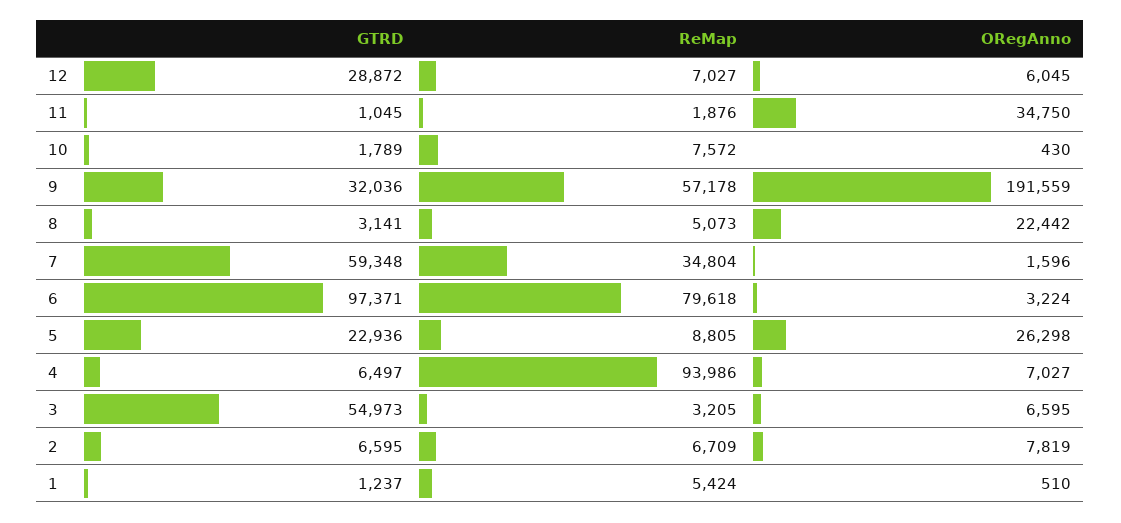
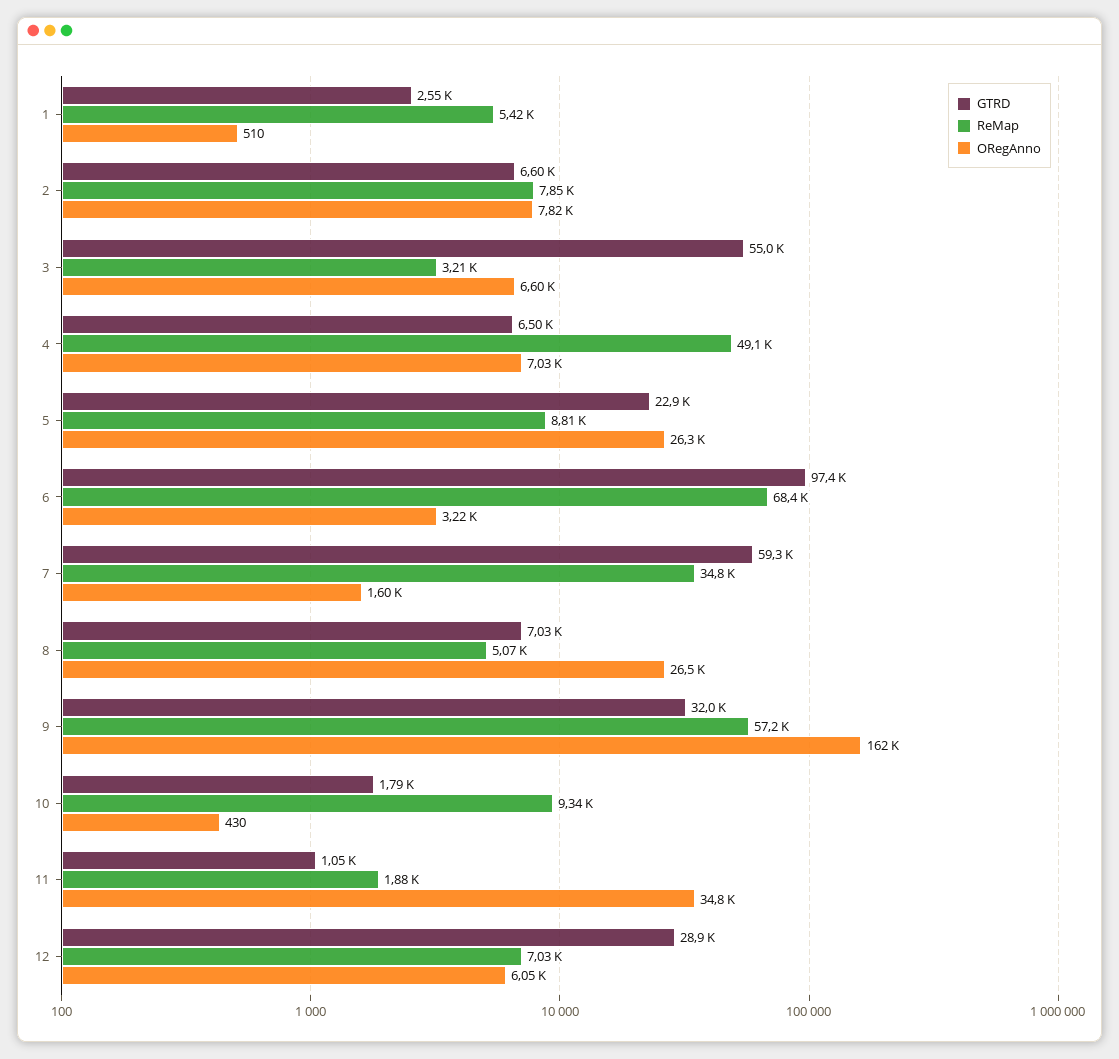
  {
    "GTRD": {
      "12": 28872,
      "11": 1045,
      "10": 1789,
      "9": 32036,
-     "8": 3141,
+     "8": 7030,
      "7": 59348,
      "6": 97371,
      "5": 22936,
      "4": 6497,
      "3": 54973,
      "2": 6595,
-     "1": 1237
+     "1": 2550
    },
    "ReMap": {
      "12": 7027,
      "11": 1876,
-     "10": 7572,
+     "10": 9340,
      "9": 57178,
      "8": 5073,
      "7": 34804,
-     "6": 79618,
+     "6": 68400,
      "5": 8805,
-     "4": 93986,
+     "4": 49100,
      "3": 3205,
-     "2": 6709,
+     "2": 7850,
      "1": 5424
    },
    "ORegAnno": {
      "12": 6045,
      "11": 34750,
      "10": 430,
-     "9": 191559,
+     "9": 162000,
-     "8": 22442,
+     "8": 26500,
      "7": 1596,
      "6": 3224,
      "5": 26298,
      "4": 7027,
      "3": 6595,
      "2": 7819,
      "1": 510
    }
  }

